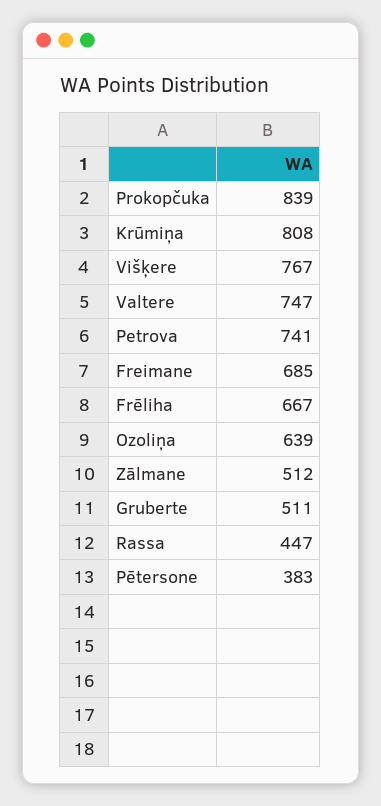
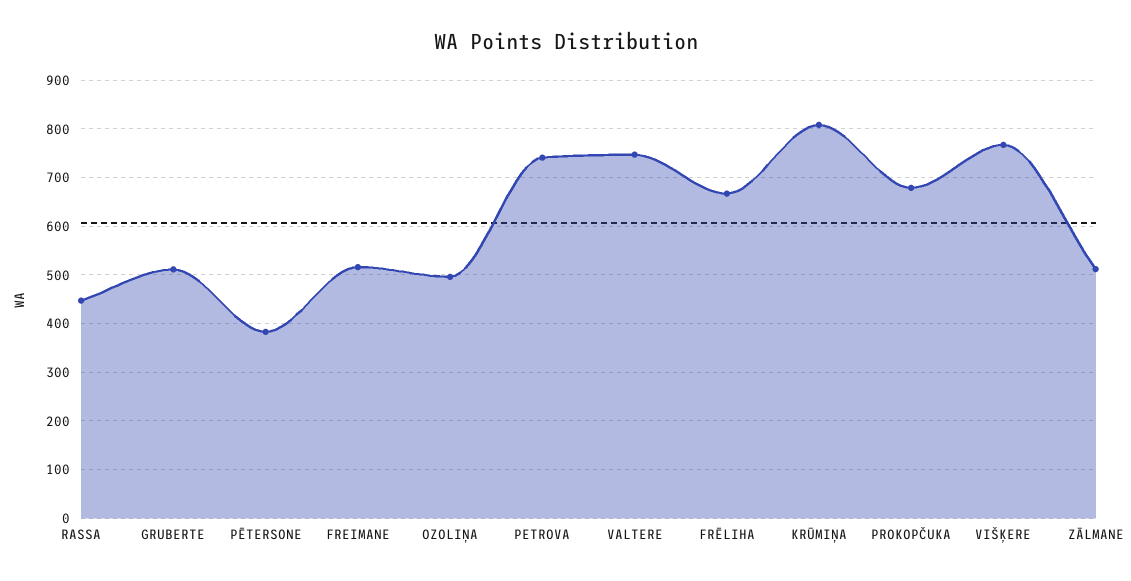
  {
-   "Prokopčuka": 839,
+   "Prokopčuka": 680,
    "Krūmiņa": 808,
    "Višķere": 767,
    "Valtere": 747,
    "Petrova": 741,
-   "Freimane": 685,
+   "Freimane": 520,
    "Frēliha": 667,
-   "Ozoliņa": 639,
+   "Ozoliņa": 500,
    "Zālmane": 512,
    "Gruberte": 511,
    "Rassa": 447,
    "Pētersone": 383
  }

